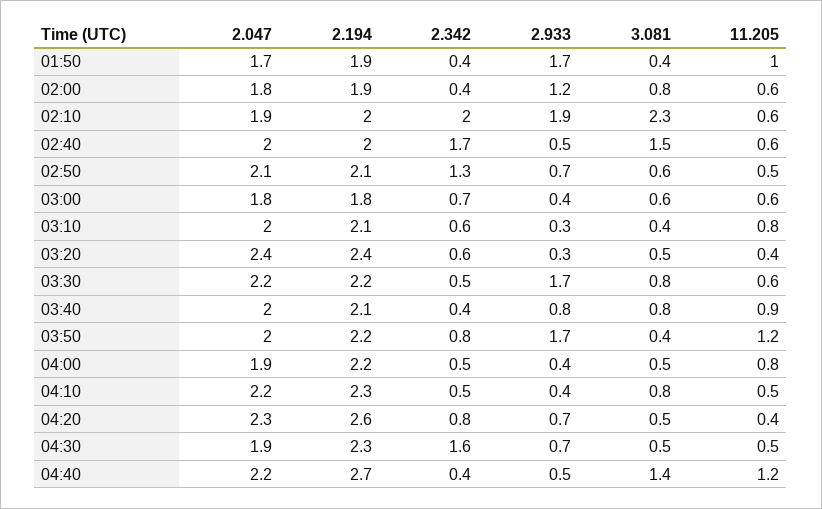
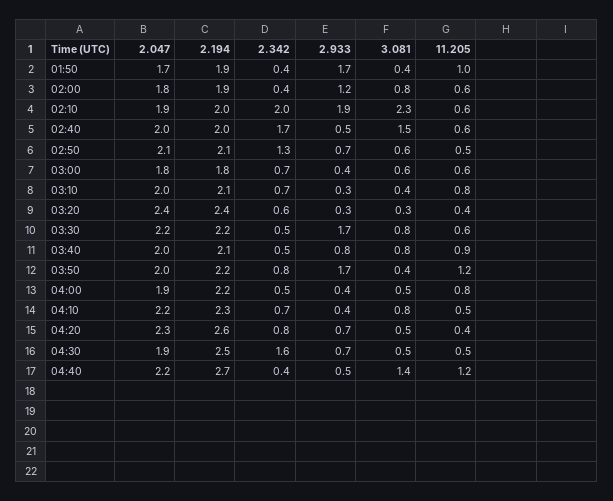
  {
    "2.047": {
      "01:50": 1.7,
      "02:00": 1.8,
      "02:10": 1.9,
      "02:40": 2,
      "02:50": 2.1,
      "03:00": 1.8,
      "03:10": 2,
      "03:20": 2.4,
      "03:30": 2.2,
      "03:40": 2,
      "03:50": 2,
      "04:00": 1.9,
      "04:10": 2.2,
      "04:20": 2.3,
      "04:30": 1.9,
      "04:40": 2.2
    },
    "2.194": {
      "01:50": 1.9,
      "02:00": 1.9,
      "02:10": 2,
      "02:40": 2,
      "02:50": 2.1,
      "03:00": 1.8,
      "03:10": 2.1,
      "03:20": 2.4,
      "03:30": 2.2,
      "03:40": 2.1,
      "03:50": 2.2,
      "04:00": 2.2,
      "04:10": 2.3,
      "04:20": 2.6,
-     "04:30": 2.3,
+     "04:30": 2.5,
      "04:40": 2.7
    },
    "2.342": {
      "01:50": 0.4,
      "02:00": 0.4,
      "02:10": 2,
      "02:40": 1.7,
      "02:50": 1.3,
      "03:00": 0.7,
-     "03:10": 0.6,
+     "03:10": 0.7,
      "03:20": 0.6,
      "03:30": 0.5,
-     "03:40": 0.4,
+     "03:40": 0.5,
      "03:50": 0.8,
      "04:00": 0.5,
-     "04:10": 0.5,
+     "04:10": 0.7,
      "04:20": 0.8,
      "04:30": 1.6,
      "04:40": 0.4
    },
    "2.933": {
      "01:50": 1.7,
      "02:00": 1.2,
      "02:10": 1.9,
      "02:40": 0.5,
      "02:50": 0.7,
      "03:00": 0.4,
      "03:10": 0.3,
      "03:20": 0.3,
      "03:30": 1.7,
      "03:40": 0.8,
      "03:50": 1.7,
      "04:00": 0.4,
      "04:10": 0.4,
      "04:20": 0.7,
      "04:30": 0.7,
      "04:40": 0.5
    },
    "3.081": {
      "01:50": 0.4,
      "02:00": 0.8,
      "02:10": 2.3,
      "02:40": 1.5,
      "02:50": 0.6,
      "03:00": 0.6,
      "03:10": 0.4,
-     "03:20": 0.5,
+     "03:20": 0.3,
      "03:30": 0.8,
      "03:40": 0.8,
      "03:50": 0.4,
      "04:00": 0.5,
      "04:10": 0.8,
      "04:20": 0.5,
      "04:30": 0.5,
      "04:40": 1.4
    },
    "11.205": {
      "01:50": 1,
      "02:00": 0.6,
      "02:10": 0.6,
      "02:40": 0.6,
      "02:50": 0.5,
      "03:00": 0.6,
      "03:10": 0.8,
      "03:20": 0.4,
      "03:30": 0.6,
      "03:40": 0.9,
      "03:50": 1.2,
      "04:00": 0.8,
      "04:10": 0.5,
      "04:20": 0.4,
      "04:30": 0.5,
      "04:40": 1.2
    }
  }

